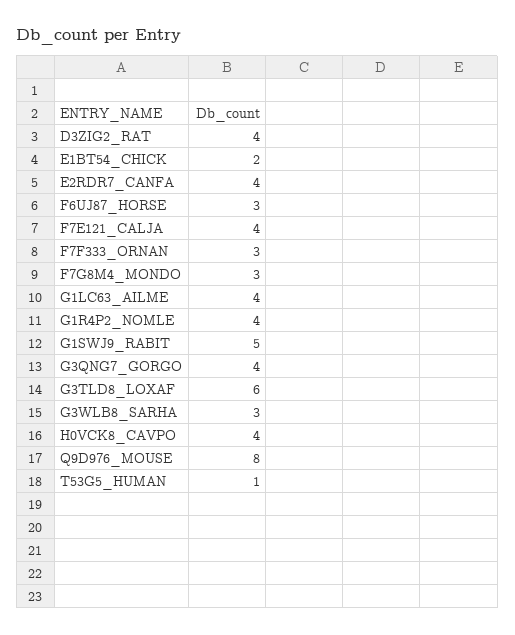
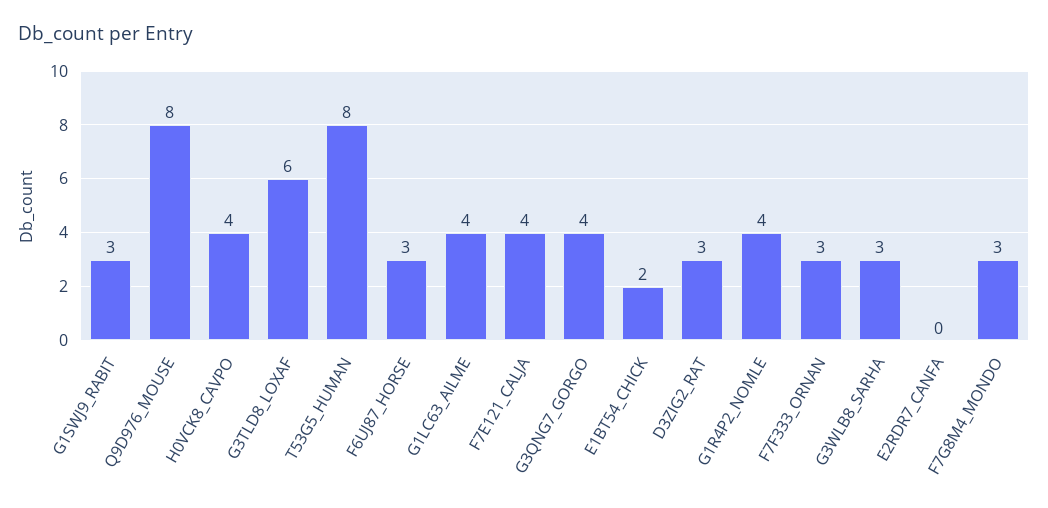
  {
-   "D3ZIG2_RAT": 4,
+   "D3ZIG2_RAT": 3,
    "E1BT54_CHICK": 2,
-   "E2RDR7_CANFA": 4,
+   "E2RDR7_CANFA": 0,
    "F6UJ87_HORSE": 3,
    "F7E121_CALJA": 4,
    "F7F333_ORNAN": 3,
    "F7G8M4_MONDO": 3,
    "G1LC63_AILME": 4,
    "G1R4P2_NOMLE": 4,
-   "G1SWJ9_RABIT": 5,
+   "G1SWJ9_RABIT": 3,
    "G3QNG7_GORGO": 4,
    "G3TLD8_LOXAF": 6,
    "G3WLB8_SARHA": 3,
    "H0VCK8_CAVPO": 4,
    "Q9D976_MOUSE": 8,
-   "T53G5_HUMAN": 1
+   "T53G5_HUMAN": 8
  }

